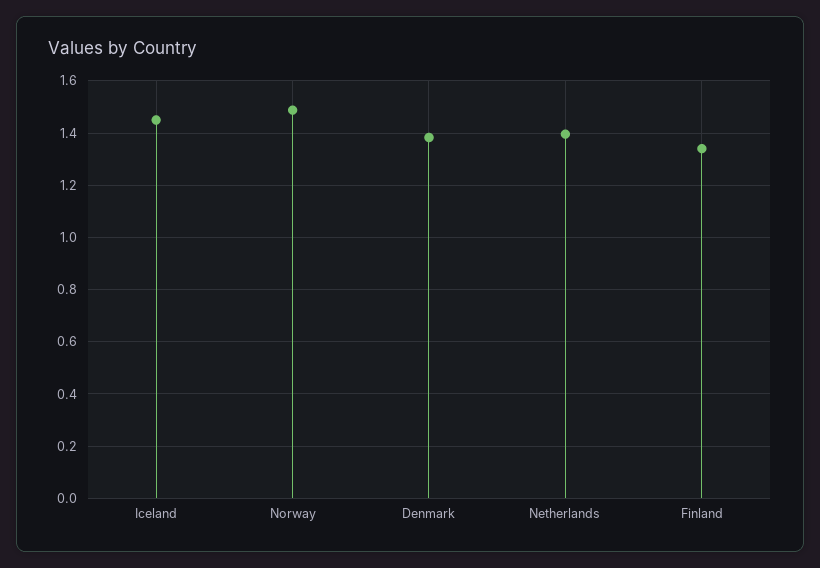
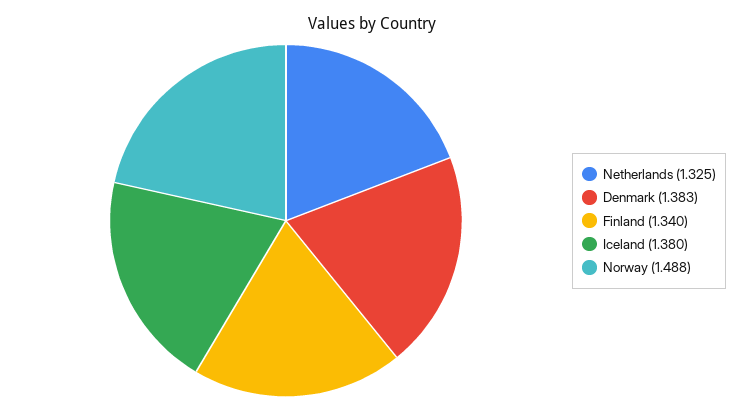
  {
-   "Iceland": 1.45,
+   "Iceland": 1.38,
    "Norway": 1.488,
    "Denmark": 1.383,
-   "Netherlands": 1.4,
+   "Netherlands": 1.325,
    "Finland": 1.34
  }

